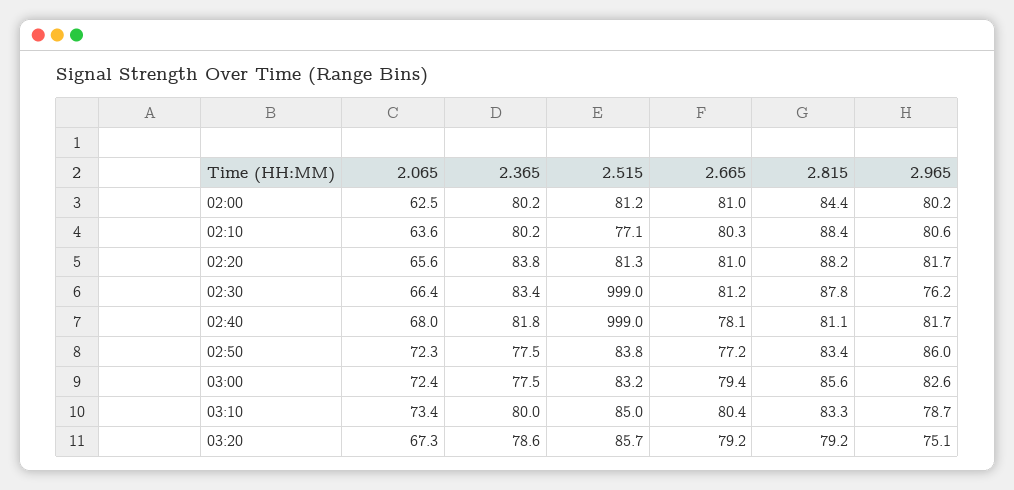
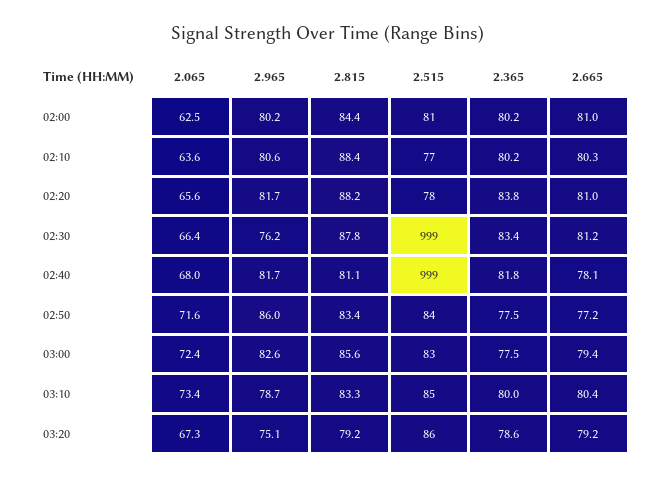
  {
    "2.065": {
      "02:00": 62.5,
      "02:10": 63.6,
      "02:20": 65.6,
      "02:30": 66.4,
      "02:40": 68,
-     "02:50": 72.3,
+     "02:50": 71.6,
      "03:00": 72.4,
      "03:10": 73.4,
      "03:20": 67.3
    },
    "2.365": {
      "02:00": 80.2,
      "02:10": 80.2,
      "02:20": 83.8,
      "02:30": 83.4,
      "02:40": 81.8,
      "02:50": 77.5,
      "03:00": 77.5,
      "03:10": 80,
      "03:20": 78.6
    },
    "2.515": {
      "02:00": 81.2,
      "02:10": 77.1,
-     "02:20": 81.3,
+     "02:20": 78,
      "02:30": 999,
      "02:40": 999,
      "02:50": 83.8,
      "03:00": 83.2,
      "03:10": 85,
      "03:20": 85.7
    },
    "2.665": {
      "02:00": 81,
      "02:10": 80.3,
      "02:20": 81,
      "02:30": 81.2,
      "02:40": 78.1,
      "02:50": 77.2,
      "03:00": 79.4,
      "03:10": 80.4,
      "03:20": 79.2
    },
    "2.815": {
      "02:00": 84.4,
      "02:10": 88.4,
      "02:20": 88.2,
      "02:30": 87.8,
      "02:40": 81.1,
      "02:50": 83.4,
      "03:00": 85.6,
      "03:10": 83.3,
      "03:20": 79.2
    },
    "2.965": {
      "02:00": 80.2,
      "02:10": 80.6,
      "02:20": 81.7,
      "02:30": 76.2,
      "02:40": 81.7,
      "02:50": 86,
      "03:00": 82.6,
      "03:10": 78.7,
      "03:20": 75.1
    }
  }

